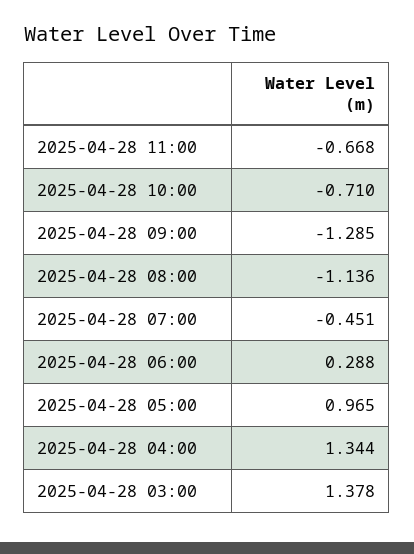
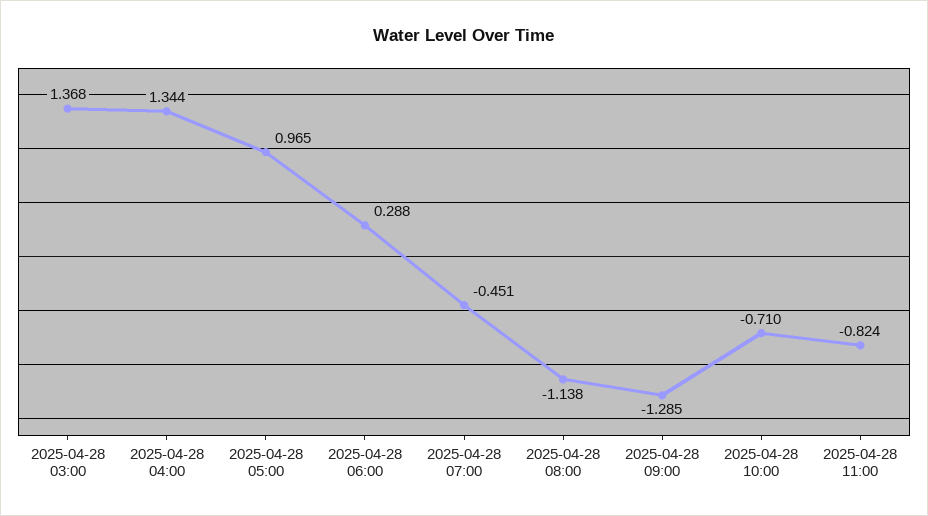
  {
-   "2025-04-28 11:00": -0.668,
+   "2025-04-28 11:00": -0.824,
    "2025-04-28 10:00": -0.71,
    "2025-04-28 09:00": -1.285,
-   "2025-04-28 08:00": -1.136,
+   "2025-04-28 08:00": -1.138,
    "2025-04-28 07:00": -0.451,
    "2025-04-28 06:00": 0.288,
    "2025-04-28 05:00": 0.965,
    "2025-04-28 04:00": 1.344,
-   "2025-04-28 03:00": 1.378
+   "2025-04-28 03:00": 1.368
  }

